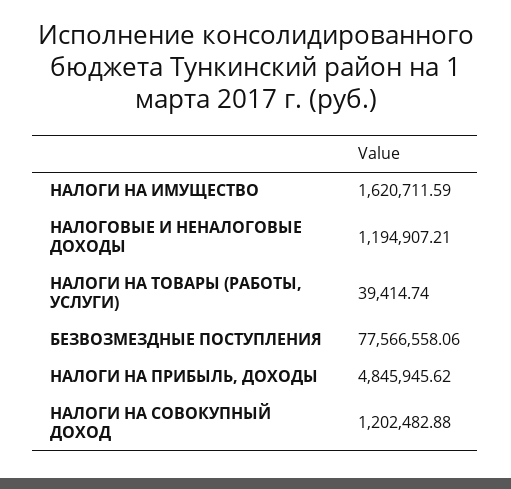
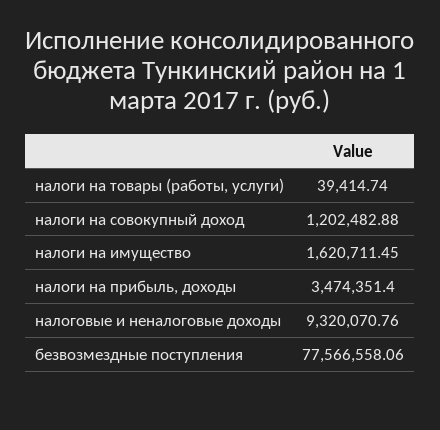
  {
-   "НАЛОГИ НА ИМУЩЕСТВО": 1620711.59,
+   "НАЛОГИ НА ИМУЩЕСТВО": 1620711.45,
-   "НАЛОГОВЫЕ И НЕНАЛОГОВЫЕ ДОХОДЫ": 1194907.21,
+   "НАЛОГОВЫЕ И НЕНАЛОГОВЫЕ ДОХОДЫ": 9320070.76,
    "НАЛОГИ НА ТОВАРЫ (РАБОТЫ, УСЛУГИ)": 39414.74,
    "БЕЗВОЗМЕЗДНЫЕ ПОСТУПЛЕНИЯ": 77566558.06,
-   "НАЛОГИ НА ПРИБЫЛЬ, ДОХОДЫ": 4845945.62,
+   "НАЛОГИ НА ПРИБЫЛЬ, ДОХОДЫ": 3474351.4,
    "НАЛОГИ НА СОВОКУПНЫЙ ДОХОД": 1202482.88
  }

